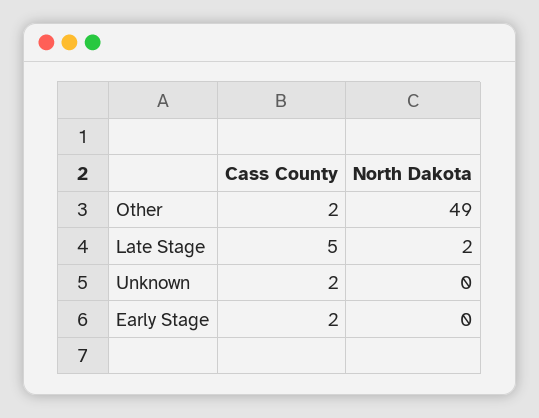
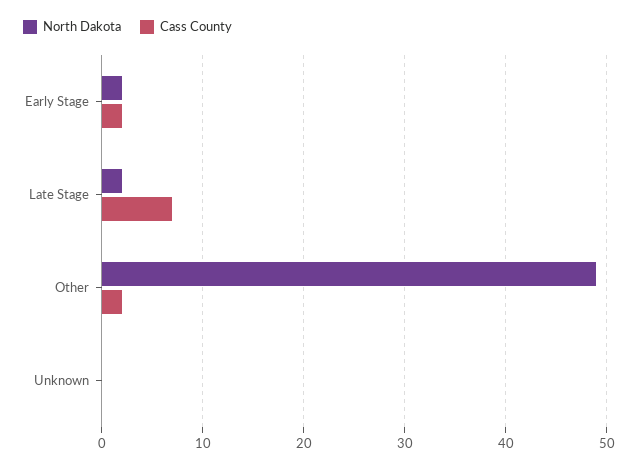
  {
    "Cass County": {
      "Other": 2,
-     "Late Stage": 5,
+     "Late Stage": 7,
-     "Unknown": 2,
+     "Unknown": 0,
      "Early Stage": 2
    },
    "North Dakota": {
      "Other": 49,
      "Late Stage": 2,
      "Unknown": 0,
-     "Early Stage": 0
+     "Early Stage": 2
    }
  }

